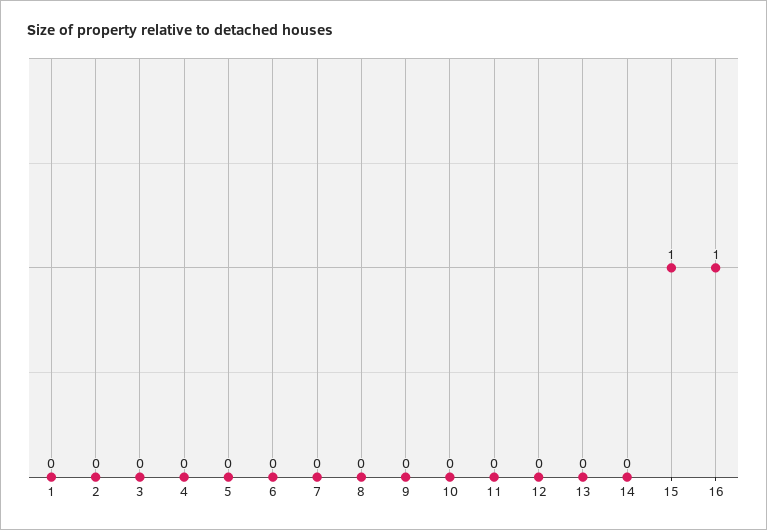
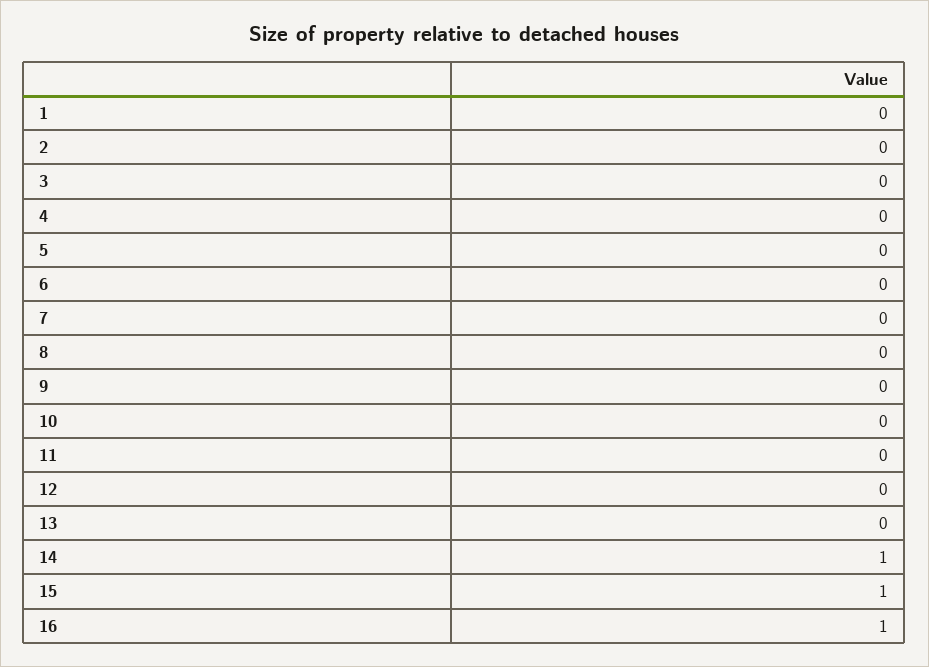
  {
    "1": 0,
    "2": 0,
    "3": 0,
    "4": 0,
    "5": 0,
    "6": 0,
    "7": 0,
    "8": 0,
    "9": 0,
    "10": 0,
    "11": 0,
    "12": 0,
    "13": 0,
-   "14": 0,
+   "14": 1,
    "15": 1,
    "16": 1
  }

